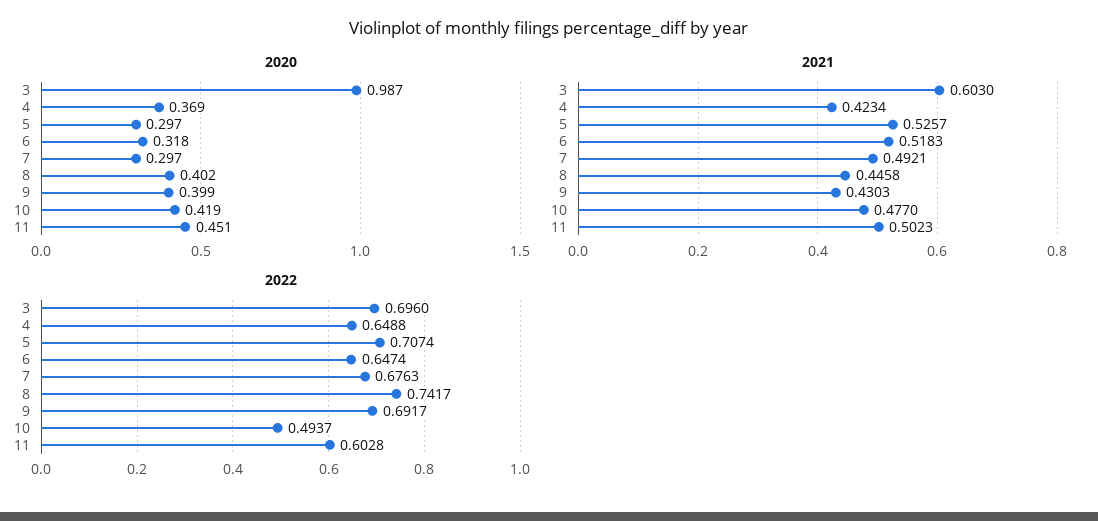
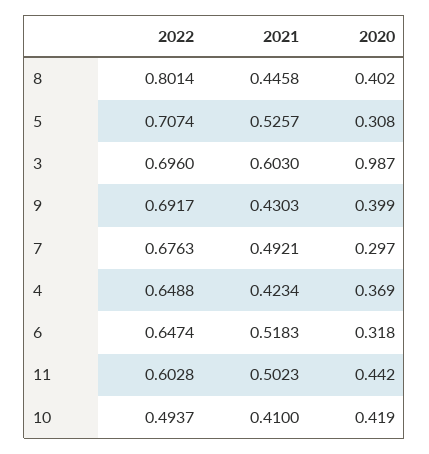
  {
    "2020": {
      "3": 0.987,
      "4": 0.369,
-     "5": 0.297,
+     "5": 0.308,
      "6": 0.318,
      "7": 0.297,
      "8": 0.402,
      "9": 0.399,
      "10": 0.419,
-     "11": 0.451
+     "11": 0.442
    },
    "2021": {
      "3": 0.603,
      "4": 0.4234,
      "5": 0.5257,
      "6": 0.5183,
      "7": 0.4921,
      "8": 0.4458,
      "9": 0.4303,
-     "10": 0.477,
+     "10": 0.41,
      "11": 0.5023
    },
    "2022": {
      "3": 0.696,
      "4": 0.6488,
      "5": 0.7074,
      "6": 0.6474,
      "7": 0.6763,
-     "8": 0.7417,
+     "8": 0.8014,
      "9": 0.6917,
      "10": 0.4937,
      "11": 0.6028
    }
  }

